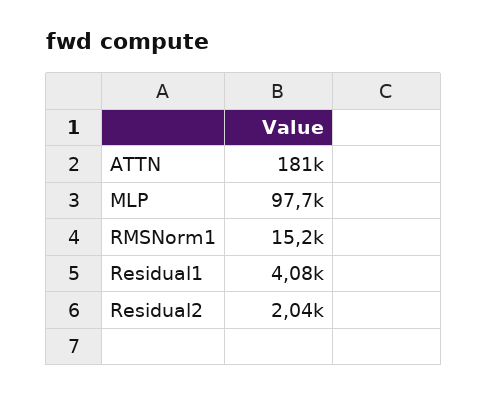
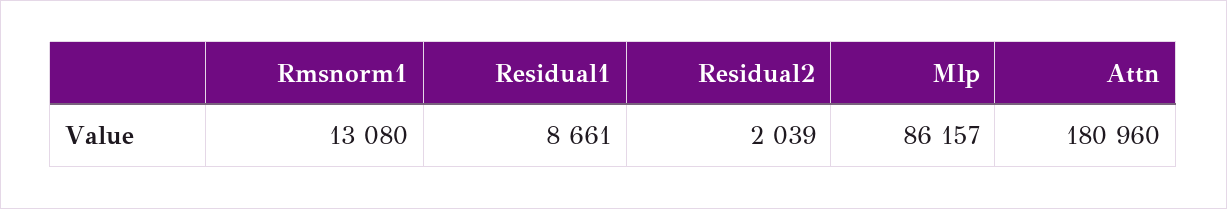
  {
    "ATTN": 180960,
-   "MLP": 97700,
+   "MLP": 86157,
-   "RMSNorm1": 15200,
+   "RMSNorm1": 13080,
-   "Residual1": 4080,
+   "Residual1": 8661,
    "Residual2": 2039
  }

